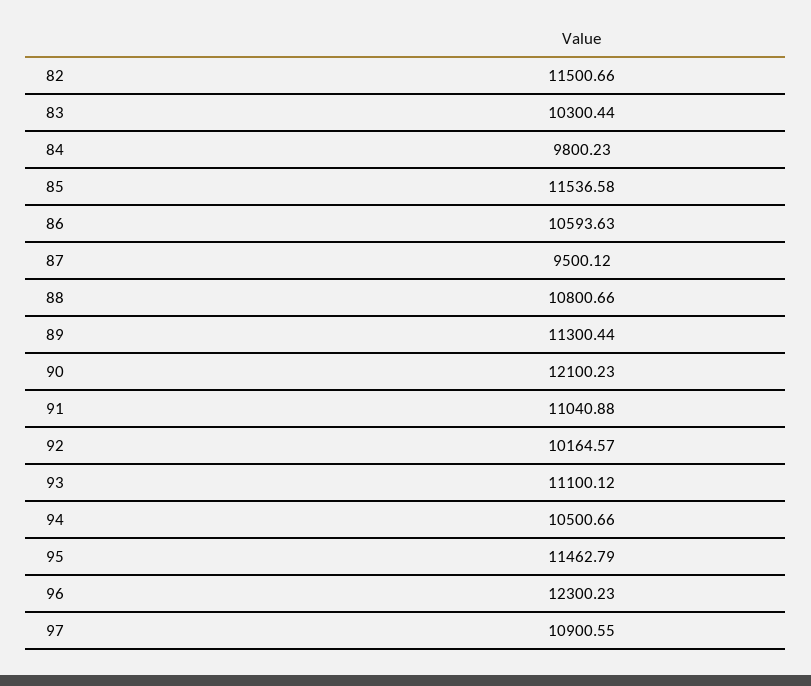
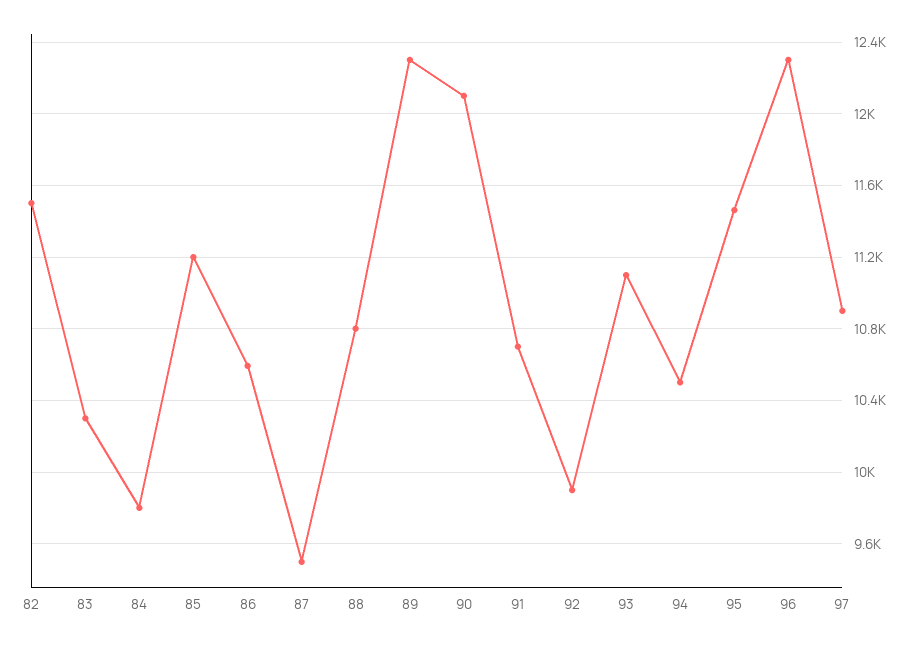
  {
    "82": 11500.66,
    "83": 10300.44,
    "84": 9800.23,
-   "85": 11536.58,
+   "85": 11200,
    "86": 10593.63,
    "87": 9500.12,
    "88": 10800.66,
-   "89": 11300.44,
+   "89": 12300,
    "90": 12100.23,
-   "91": 11040.88,
+   "91": 10700,
-   "92": 10164.57,
+   "92": 9900,
    "93": 11100.12,
    "94": 10500.66,
    "95": 11462.79,
    "96": 12300.23,
    "97": 10900.55
  }

